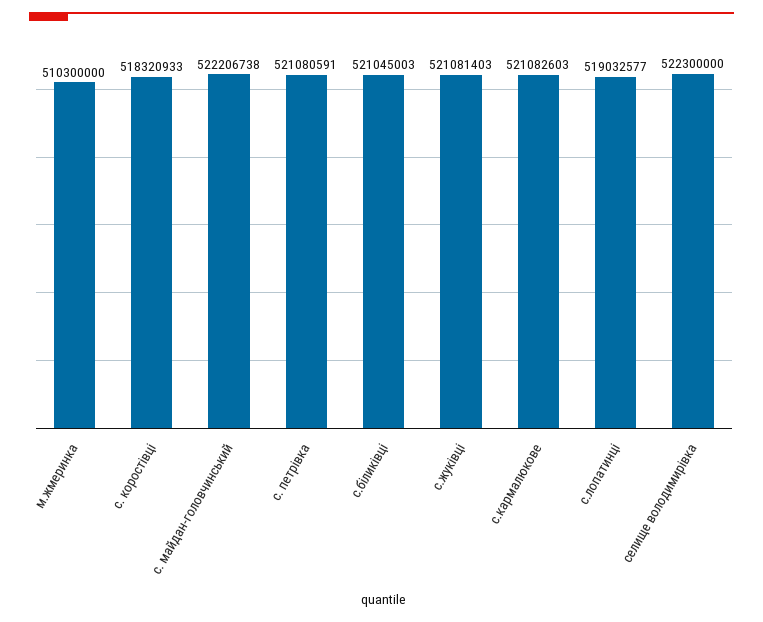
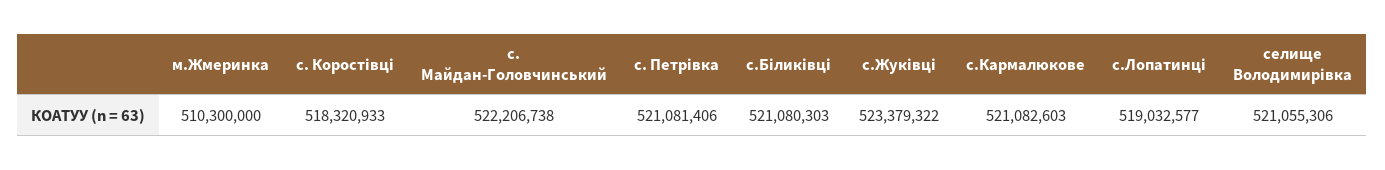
  {
    "м.жмеринка": 510300000,
    "с. коростівці": 518320933,
    "с. майдан-головчинський": 522206738,
-   "с. петрівка": 521080591,
+   "с. петрівка": 521081406,
-   "с.біликівці": 521045003,
+   "с.біликівці": 521080303,
-   "с.жуківці": 521081403,
+   "с.жуківці": 523379322,
    "с.кармалюкове": 521082603,
    "с.лопатинці": 519032577,
-   "селище володимирівка": 522300000
+   "селище володимирівка": 521055306
  }

